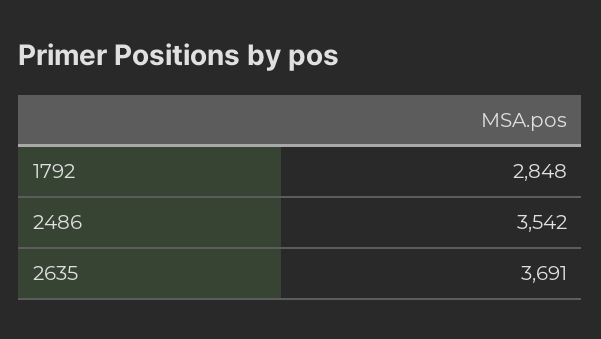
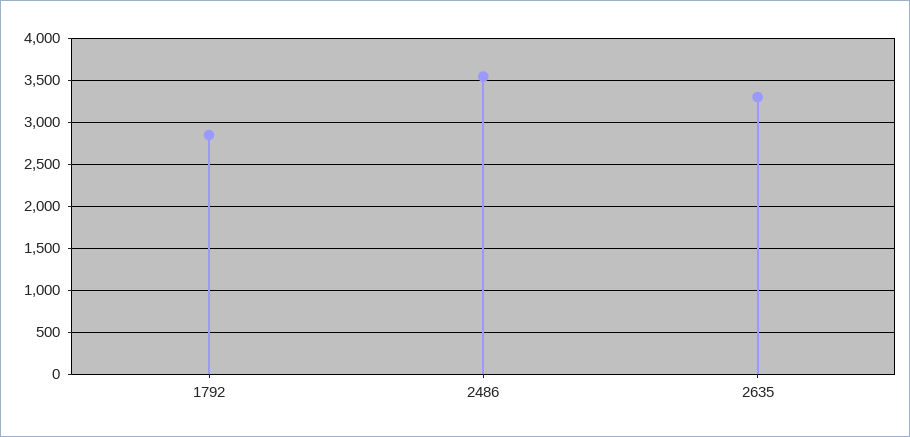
  {
    "1792": 2848,
    "2486": 3542,
-   "2635": 3691
+   "2635": 3300
  }

